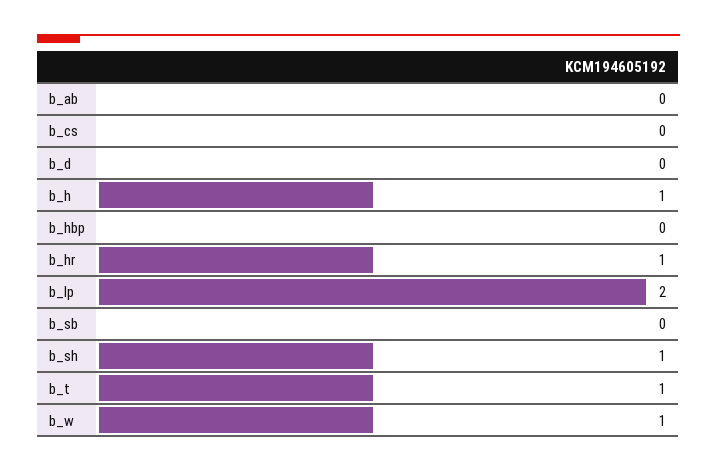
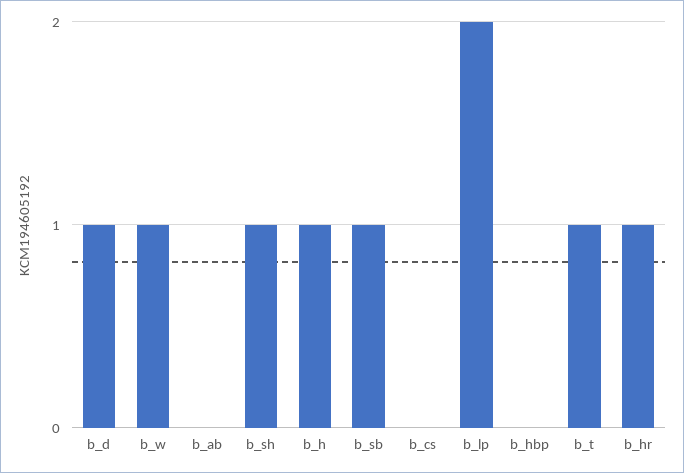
  {
    "b_ab": 0,
    "b_cs": 0,
-   "b_d": 0,
+   "b_d": 1,
    "b_h": 1,
    "b_hbp": 0,
    "b_hr": 1,
    "b_lp": 2,
-   "b_sb": 0,
+   "b_sb": 1,
    "b_sh": 1,
    "b_t": 1,
    "b_w": 1
  }

